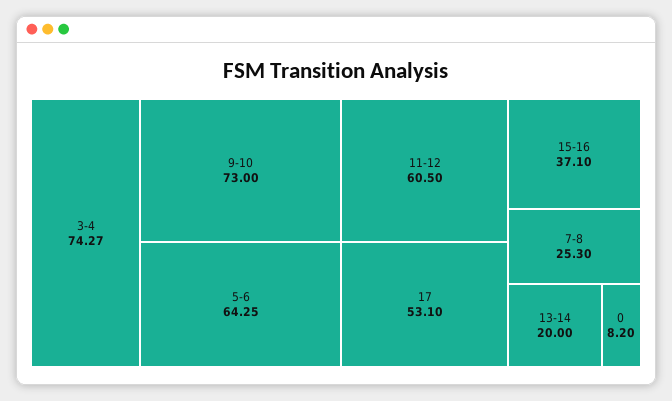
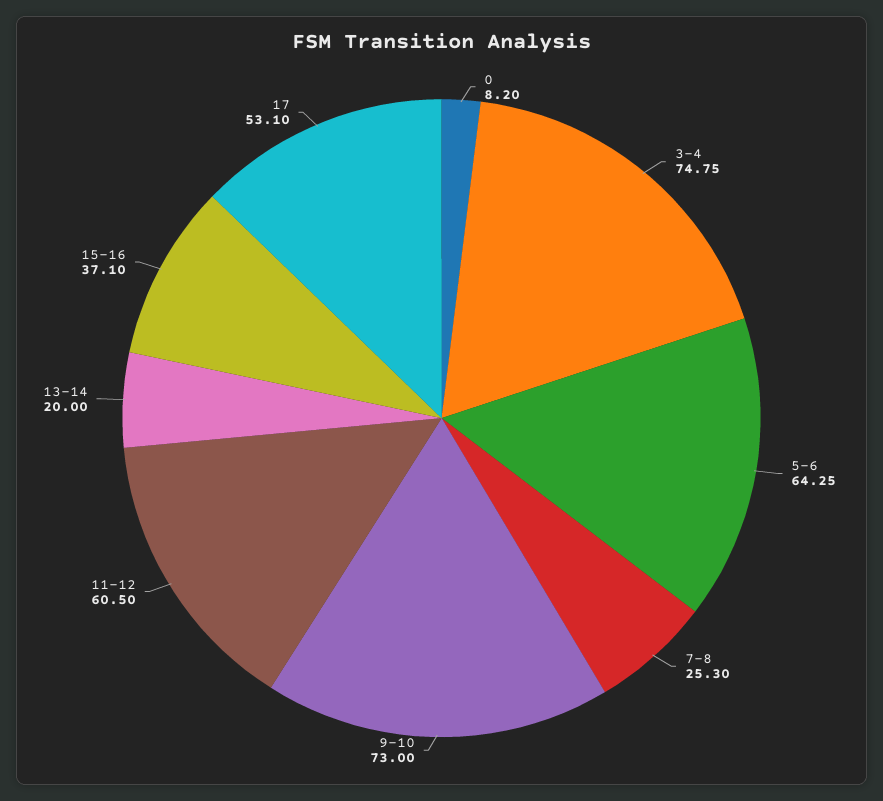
  {
-   "3-4": 74.27,
+   "3-4": 74.75,
    "9-10": 73,
    "5-6": 64.25,
    "11-12": 60.5,
    "17": 53.1,
    "15-16": 37.1,
    "7-8": 25.3,
    "13-14": 20,
    "0": 8.2
  }

